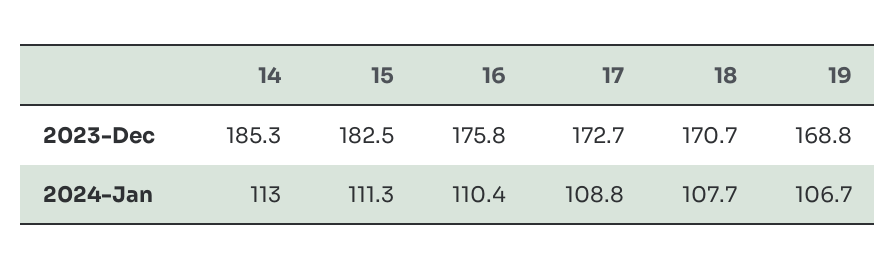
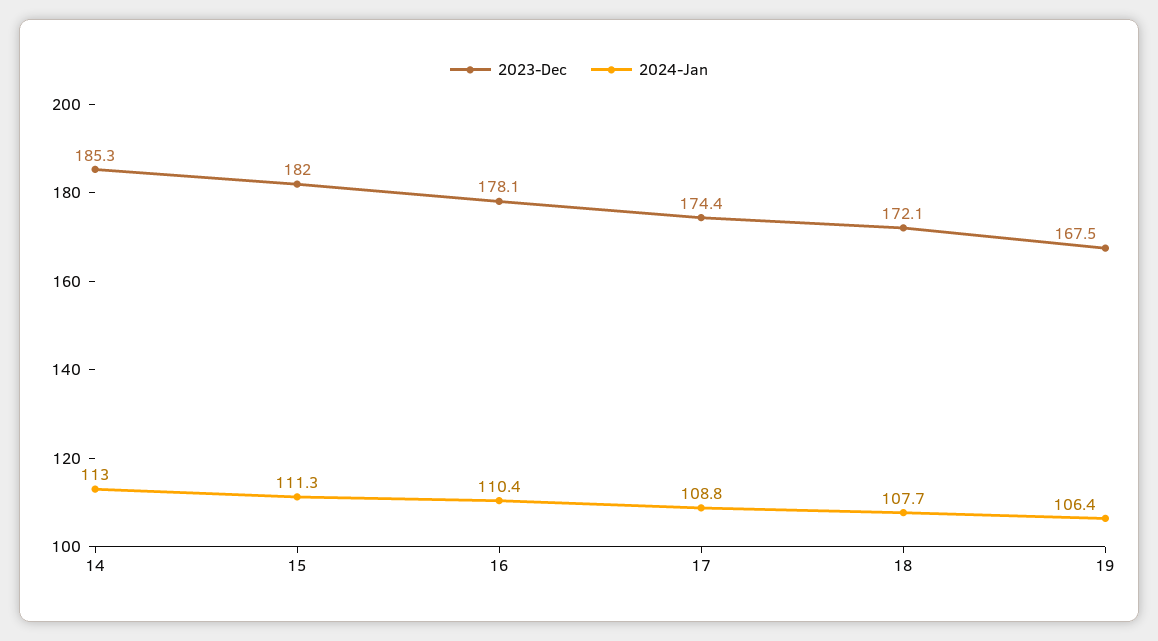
  {
    "2023-Dec": {
      "14": 185.3,
-     "15": 182.5,
+     "15": 182,
-     "16": 175.8,
+     "16": 178.1,
-     "17": 172.7,
+     "17": 174.4,
-     "18": 170.7,
+     "18": 172.1,
-     "19": 168.8
+     "19": 167.5
    },
    "2024-Jan": {
      "14": 113,
      "15": 111.3,
      "16": 110.4,
      "17": 108.8,
      "18": 107.7,
-     "19": 106.7
+     "19": 106.4
    }
  }

